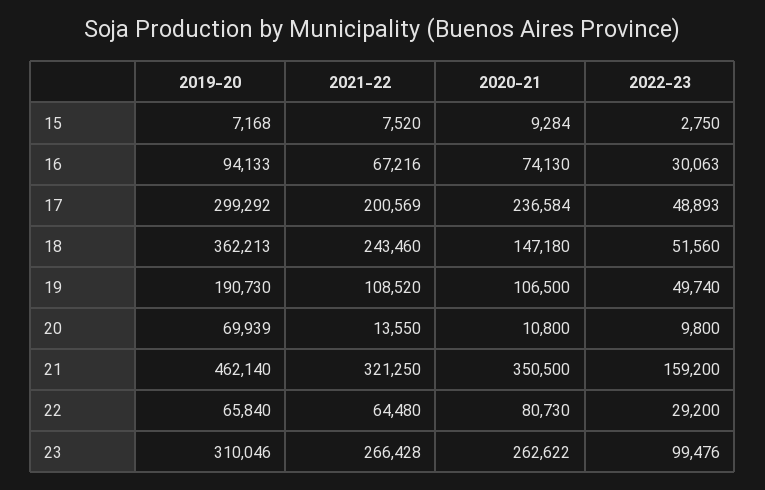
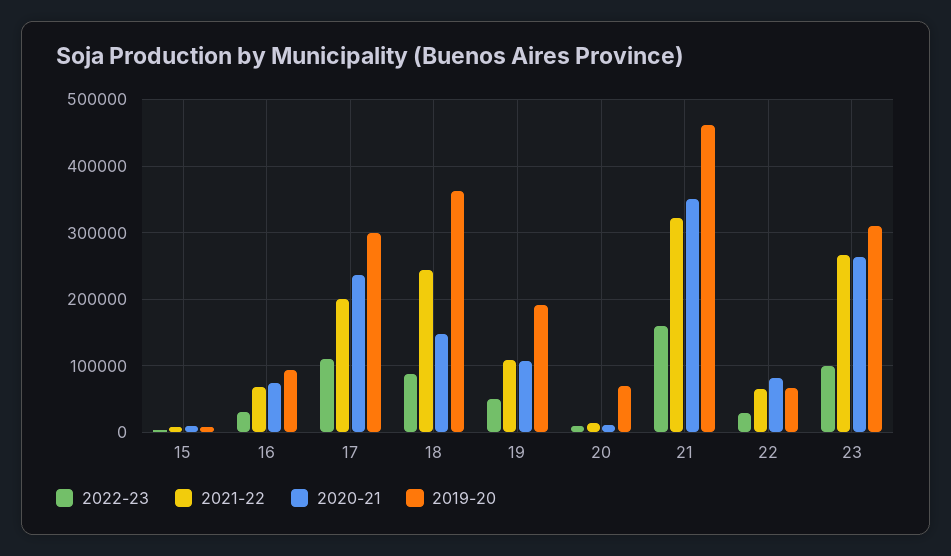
  {
    "2019-20": {
      "15": 7168,
      "16": 94133,
      "17": 299292,
      "18": 362213,
      "19": 190730,
      "20": 69939,
      "21": 462140,
      "22": 65840,
      "23": 310046
    },
    "2021-22": {
      "15": 7520,
      "16": 67216,
      "17": 200569,
      "18": 243460,
      "19": 108520,
      "20": 13550,
      "21": 321250,
      "22": 64480,
      "23": 266428
    },
    "2020-21": {
      "15": 9284,
      "16": 74130,
      "17": 236584,
      "18": 147180,
      "19": 106500,
      "20": 10800,
      "21": 350500,
      "22": 80730,
      "23": 262622
    },
    "2022-23": {
      "15": 2750,
      "16": 30063,
-     "17": 48893,
+     "17": 110000,
-     "18": 51560,
+     "18": 90000,
      "19": 49740,
      "20": 9800,
      "21": 159200,
      "22": 29200,
      "23": 99476
    }
  }

